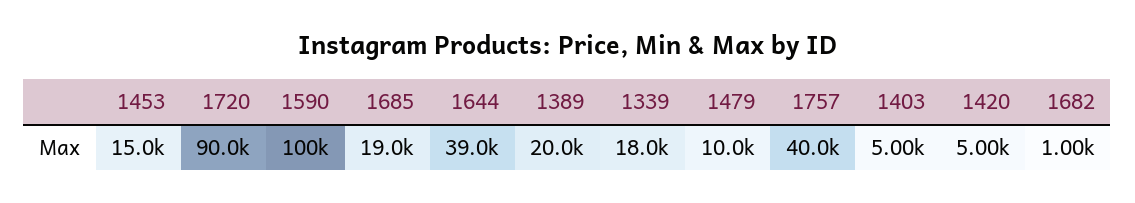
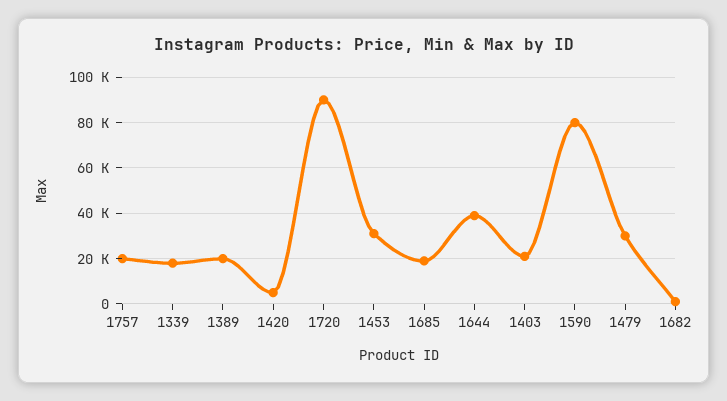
  {
-   "1453": 15000,
+   "1453": 30000,
    "1720": 90000,
-   "1590": 100000,
+   "1590": 80000,
    "1685": 19000,
    "1644": 39000,
    "1389": 20000,
    "1339": 18000,
-   "1479": 10000,
+   "1479": 30000,
-   "1757": 40000,
+   "1757": 20000,
-   "1403": 5000,
+   "1403": 20000,
    "1420": 5000,
    "1682": 1000
  }

